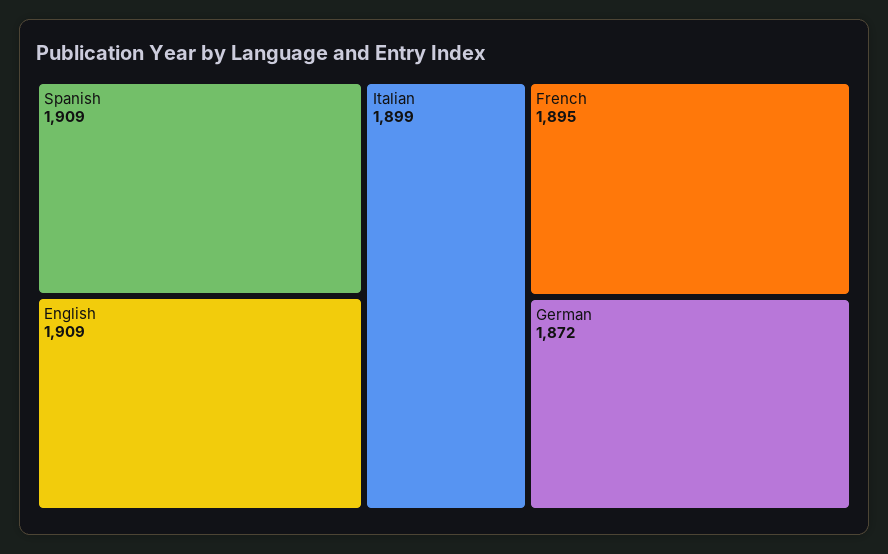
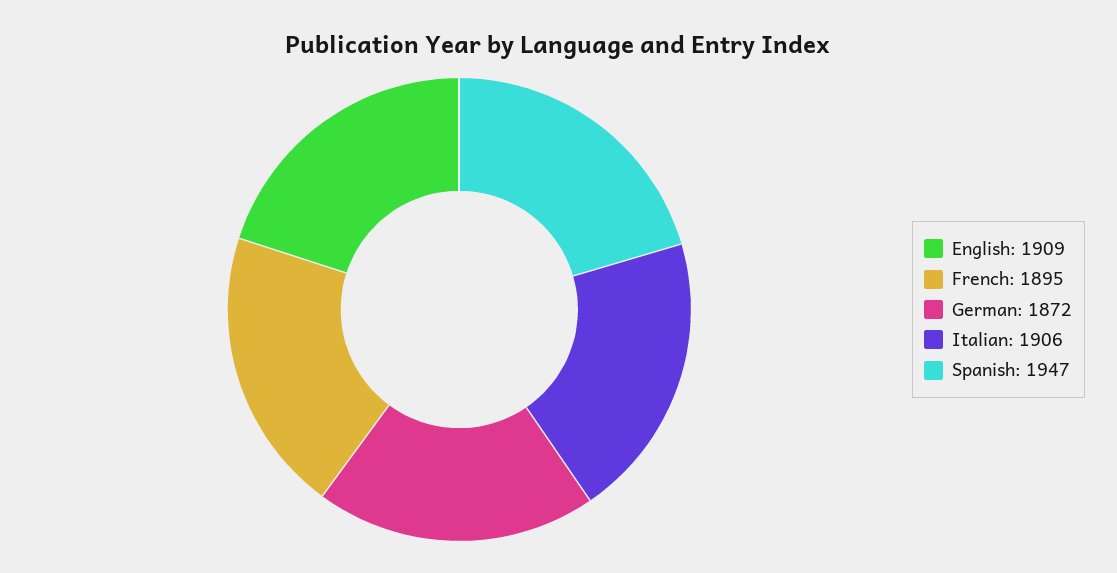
  {
-   "Spanish": 1909,
+   "Spanish": 1947,
    "English": 1909,
-   "Italian": 1899,
+   "Italian": 1906,
    "French": 1895,
    "German": 1872
  }

